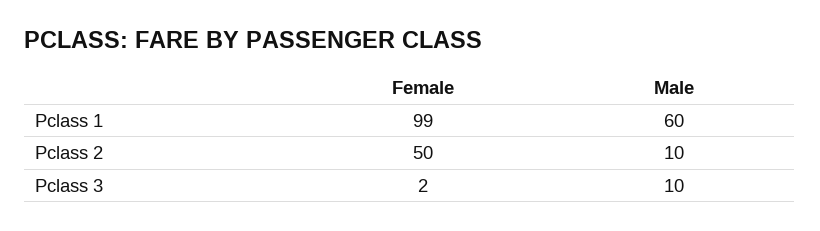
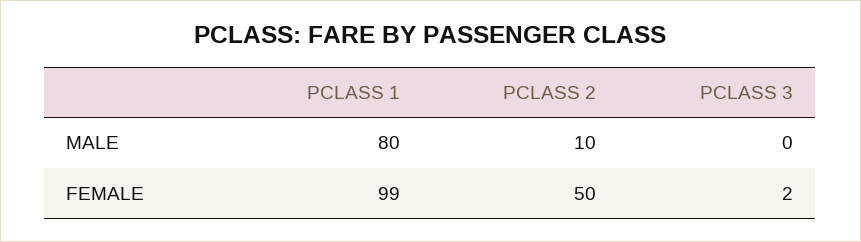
  {
    "Female": {
      "Pclass 1": 99,
      "Pclass 2": 50,
      "Pclass 3": 2
    },
    "Male": {
-     "Pclass 1": 60,
+     "Pclass 1": 80,
      "Pclass 2": 10,
-     "Pclass 3": 10
+     "Pclass 3": 0
    }
  }

